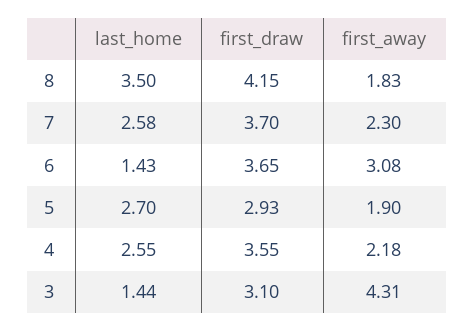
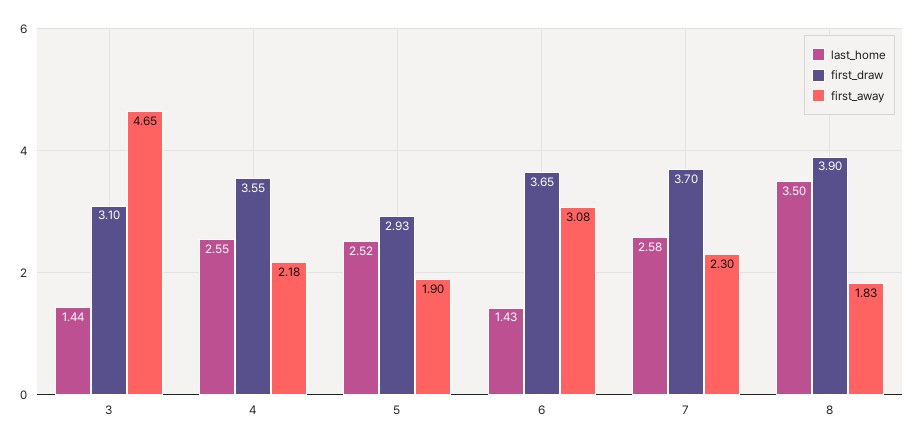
  {
    "last_home": {
      "8": 3.5,
      "7": 2.58,
      "6": 1.43,
-     "5": 2.7,
+     "5": 2.52,
      "4": 2.55,
      "3": 1.44
    },
    "first_draw": {
-     "8": 4.15,
+     "8": 3.9,
      "7": 3.7,
      "6": 3.65,
      "5": 2.93,
      "4": 3.55,
      "3": 3.1
    },
    "first_away": {
      "8": 1.83,
      "7": 2.3,
      "6": 3.08,
      "5": 1.9,
      "4": 2.18,
-     "3": 4.31
+     "3": 4.65
    }
  }

